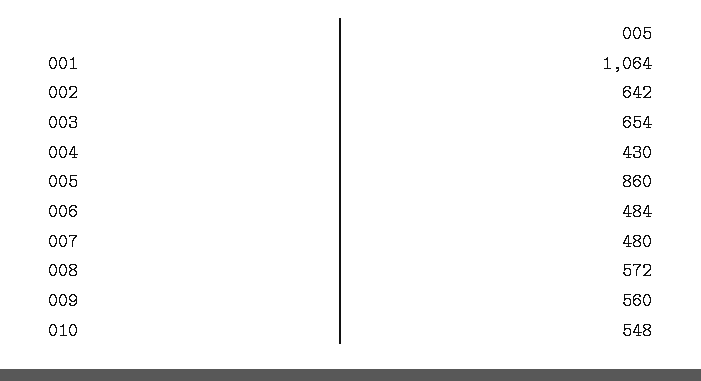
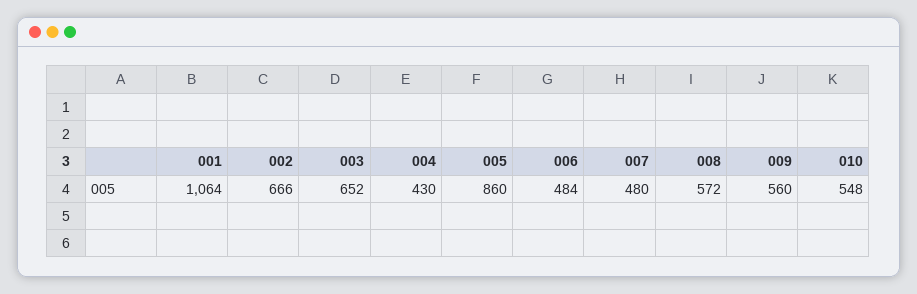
  {
    "001": 1064,
-   "002": 642,
+   "002": 666,
-   "003": 654,
+   "003": 652,
    "004": 430,
    "005": 860,
    "006": 484,
    "007": 480,
    "008": 572,
    "009": 560,
    "010": 548
  }

